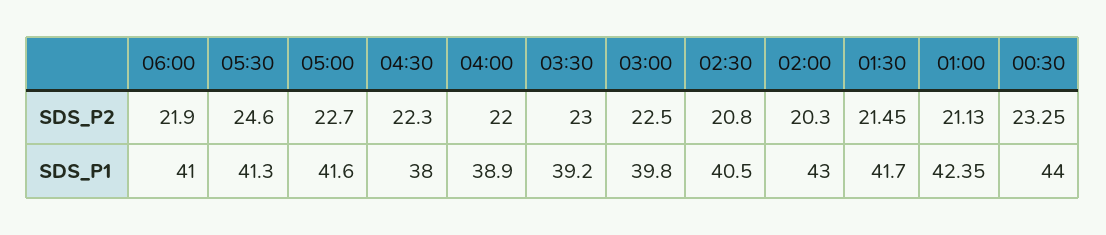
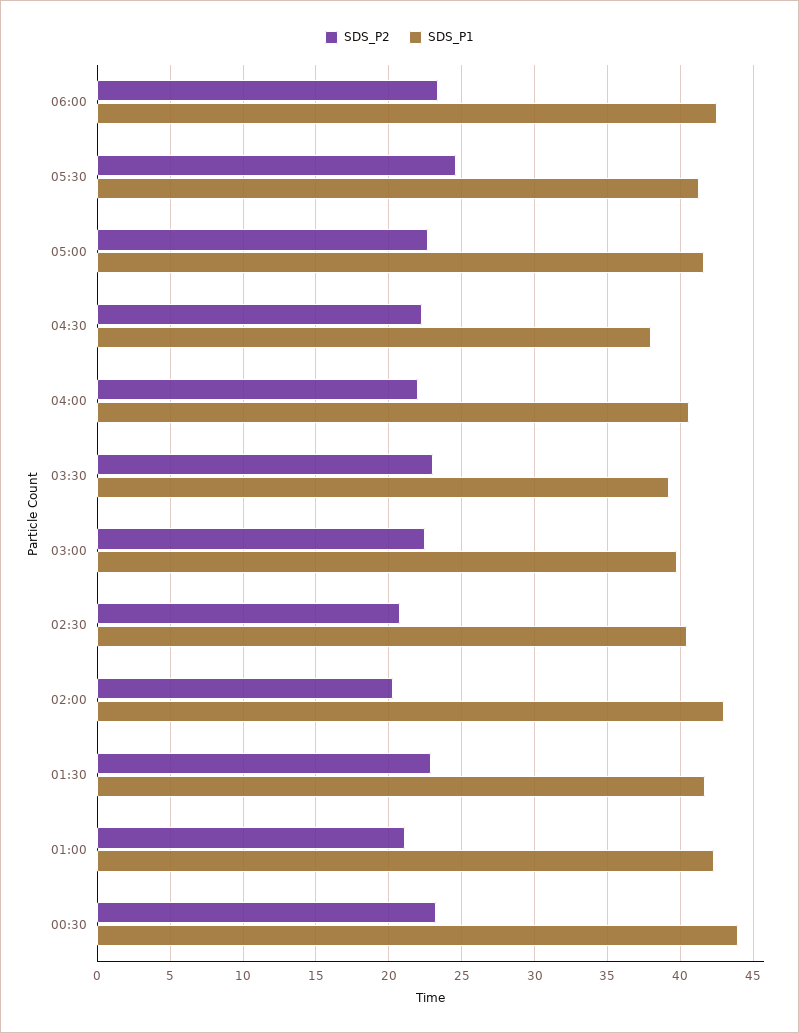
  {
    "SDS_P2": {
-     "06:00": 21.9,
+     "06:00": 23.5,
      "05:30": 24.6,
      "05:00": 22.7,
      "04:30": 22.3,
      "04:00": 22,
      "03:30": 23,
      "03:00": 22.5,
      "02:30": 20.8,
      "02:00": 20.3,
-     "01:30": 21.45,
+     "01:30": 23,
      "01:00": 21.13,
      "00:30": 23.25
    },
    "SDS_P1": {
-     "06:00": 41,
+     "06:00": 42.5,
      "05:30": 41.3,
      "05:00": 41.6,
      "04:30": 38,
-     "04:00": 38.9,
+     "04:00": 40.5,
      "03:30": 39.2,
      "03:00": 39.8,
      "02:30": 40.5,
      "02:00": 43,
      "01:30": 41.7,
      "01:00": 42.35,
      "00:30": 44
    }
  }

